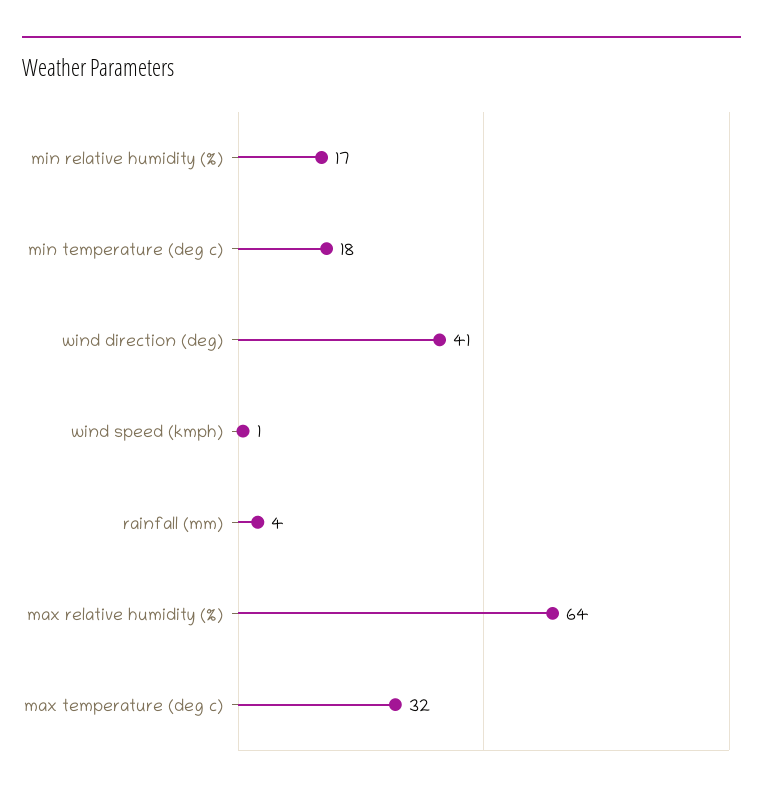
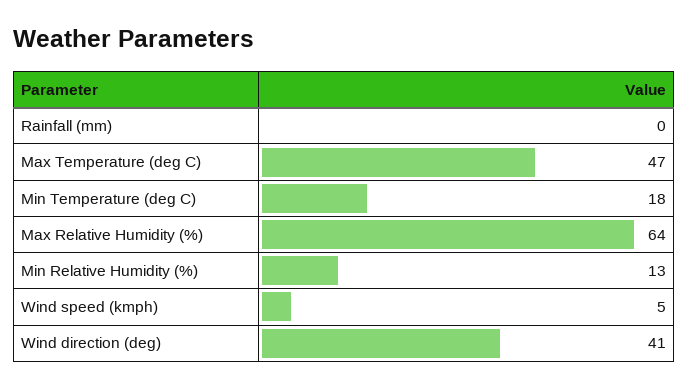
  {
-   "min relative humidity (%)": 17,
+   "min relative humidity (%)": 13,
    "min temperature (deg c)": 18,
    "wind direction (deg)": 41,
-   "wind speed (kmph)": 1,
+   "wind speed (kmph)": 5,
-   "rainfall (mm)": 4,
+   "rainfall (mm)": 0,
    "max relative humidity (%)": 64,
-   "max temperature (deg c)": 32
+   "max temperature (deg c)": 47
  }

